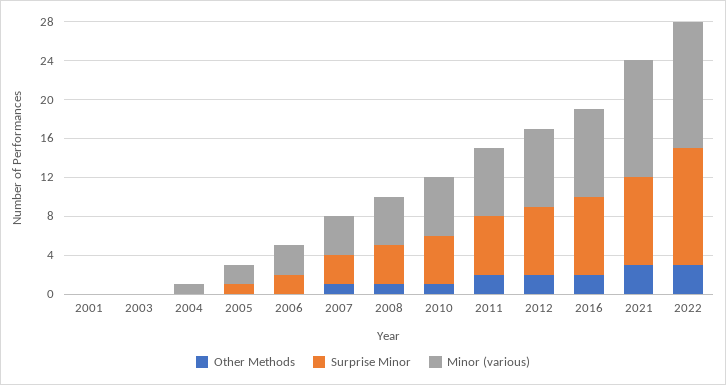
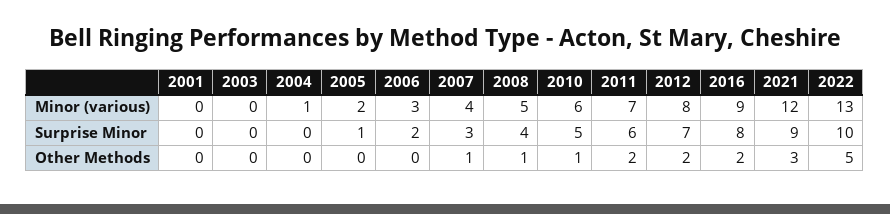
  {
    "Other Methods": {
      "2001": 0,
      "2003": 0,
      "2004": 0,
      "2005": 0,
      "2006": 0,
      "2007": 1,
      "2008": 1,
      "2010": 1,
      "2011": 2,
      "2012": 2,
      "2016": 2,
      "2021": 3,
-     "2022": 3
+     "2022": 5
    },
    "Surprise Minor": {
      "2001": 0,
      "2003": 0,
      "2004": 0,
      "2005": 1,
      "2006": 2,
      "2007": 3,
      "2008": 4,
      "2010": 5,
      "2011": 6,
      "2012": 7,
      "2016": 8,
      "2021": 9,
-     "2022": 12
+     "2022": 10
    },
    "Minor (various)": {
      "2001": 0,
      "2003": 0,
      "2004": 1,
      "2005": 2,
      "2006": 3,
      "2007": 4,
      "2008": 5,
      "2010": 6,
      "2011": 7,
      "2012": 8,
      "2016": 9,
      "2021": 12,
      "2022": 13
    }
  }

